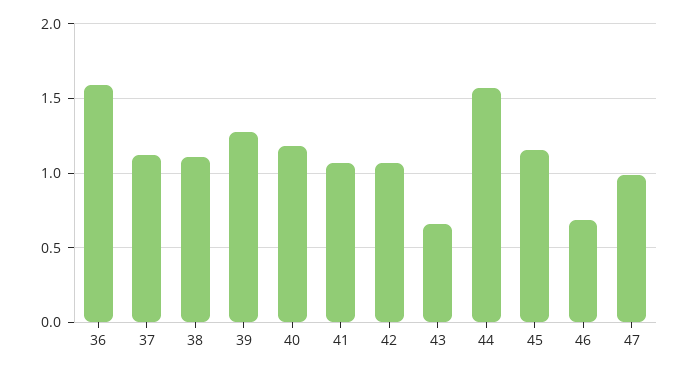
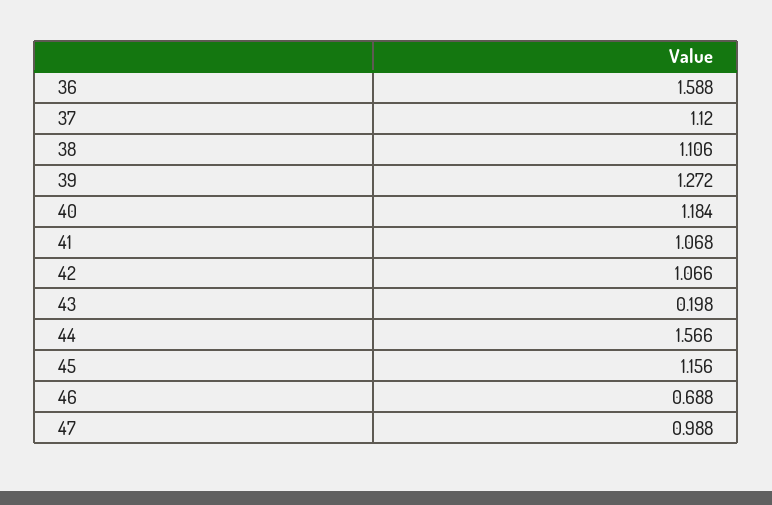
  {
    "36": 1.588,
    "37": 1.12,
    "38": 1.106,
    "39": 1.272,
    "40": 1.184,
    "41": 1.068,
    "42": 1.066,
-   "43": 0.65,
+   "43": 0.198,
    "44": 1.566,
    "45": 1.156,
    "46": 0.688,
    "47": 0.988
  }

